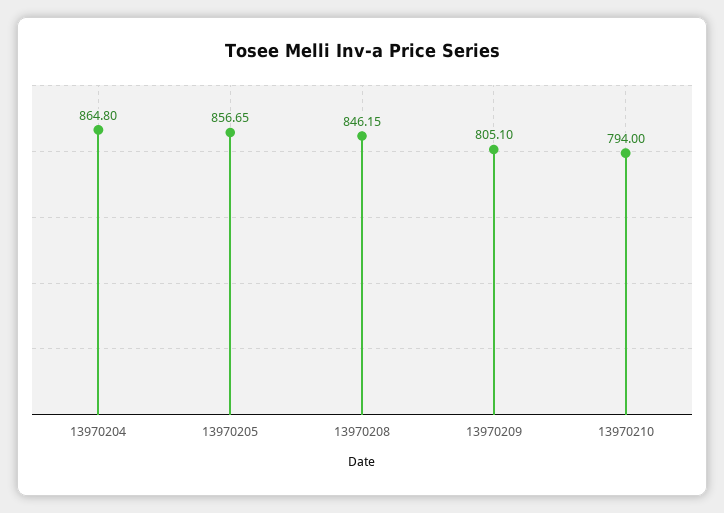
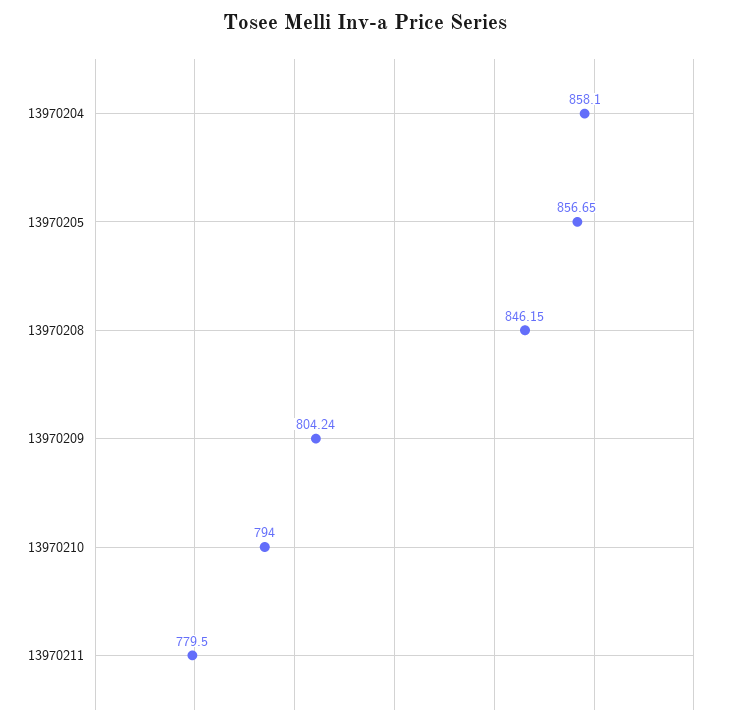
  {
-   "13970204": 864.8,
+   "13970204": 858.1,
    "13970205": 856.65,
    "13970208": 846.15,
-   "13970209": 805.1,
+   "13970209": 804.24,
-   "13970210": 794
+   "13970210": 794,
+   "13970211": 779.5
  }

